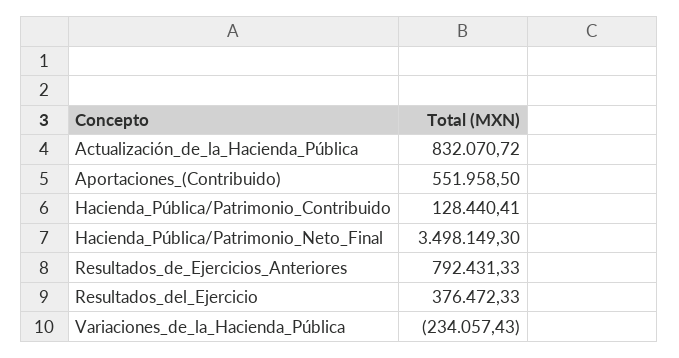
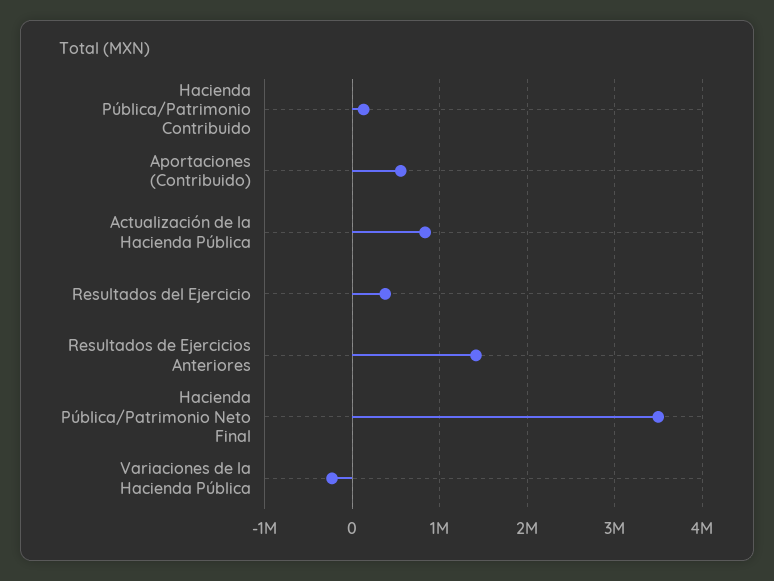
  {
    "Actualización_de_la_Hacienda_Pública": 832070.72,
    "Aportaciones_(Contribuido)": 551958.5,
    "Hacienda_Pública/Patrimonio_Contribuido": 128440.41,
    "Hacienda_Pública/Patrimonio_Neto_Final": 3498149.3,
-   "Resultados_de_Ejercicios_Anteriores": 792431.33,
+   "Resultados_de_Ejercicios_Anteriores": 1400000,
    "Resultados_del_Ejercicio": 376472.33,
    "Variaciones_de_la_Hacienda_Pública": -234057.43
  }

